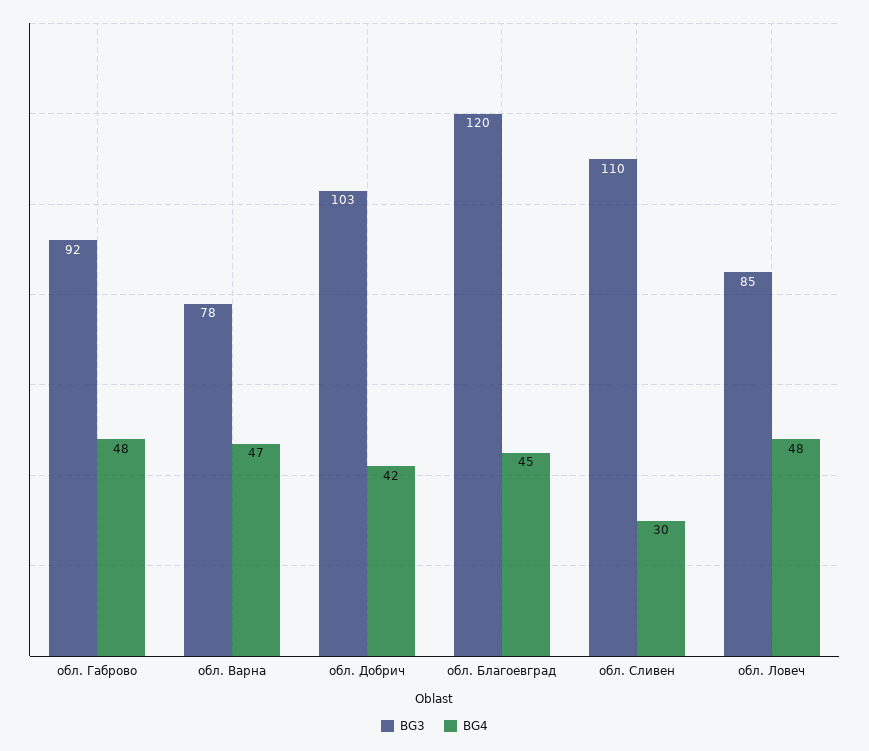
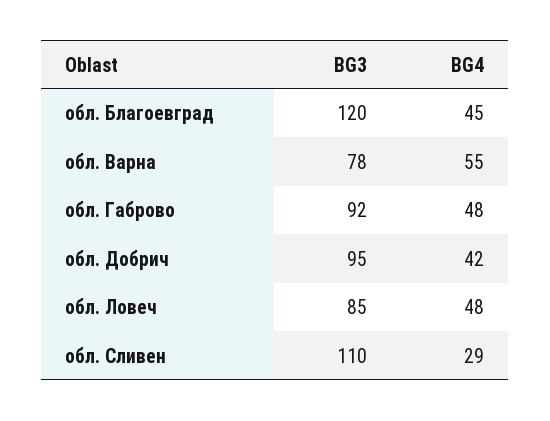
  {
    "BG3": {
      "обл. Габрово": 92,
      "обл. Варна": 78,
-     "обл. Добрич": 103,
+     "обл. Добрич": 95,
      "обл. Благоевград": 120,
      "обл. Сливен": 110,
      "обл. Ловеч": 85
    },
    "BG4": {
      "обл. Габрово": 48,
-     "обл. Варна": 47,
+     "обл. Варна": 55,
      "обл. Добрич": 42,
      "обл. Благоевград": 45,
-     "обл. Сливен": 30,
+     "обл. Сливен": 29,
      "обл. Ловеч": 48
    }
  }

